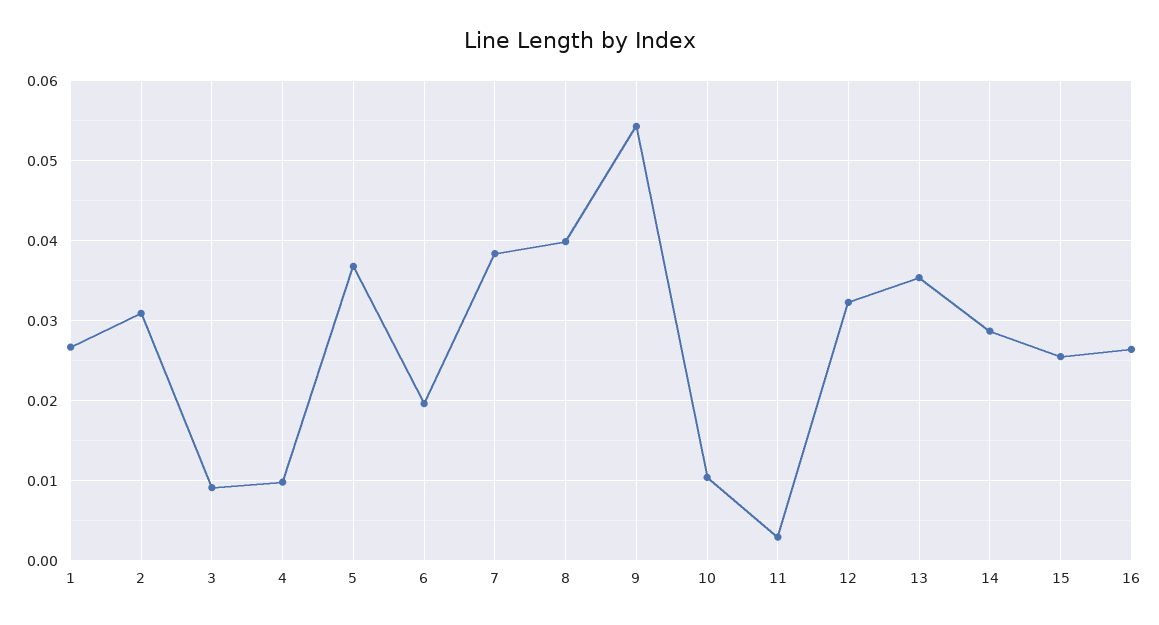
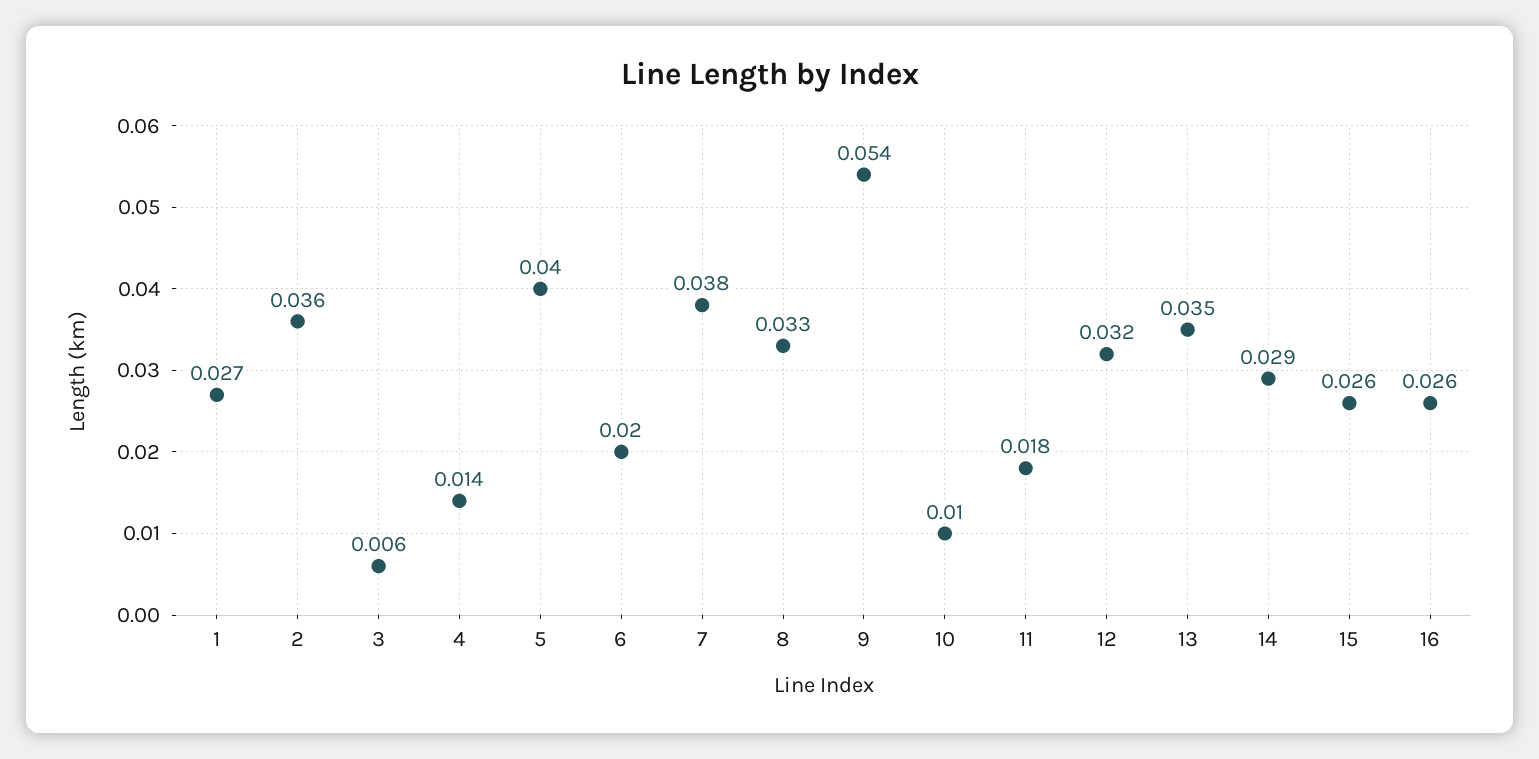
  {
    "1": 0.027,
-   "2": 0.031,
+   "2": 0.036,
-   "3": 0.009,
+   "3": 0.006,
-   "4": 0.01,
+   "4": 0.014,
-   "5": 0.037,
+   "5": 0.04,
    "6": 0.02,
    "7": 0.038,
-   "8": 0.04,
+   "8": 0.033,
    "9": 0.054,
    "10": 0.01,
-   "11": 0.003,
+   "11": 0.018,
    "12": 0.032,
    "13": 0.035,
    "14": 0.029,
    "15": 0.026,
    "16": 0.026
  }

